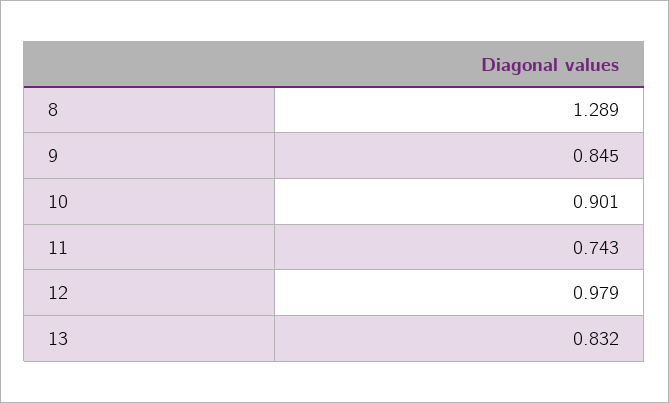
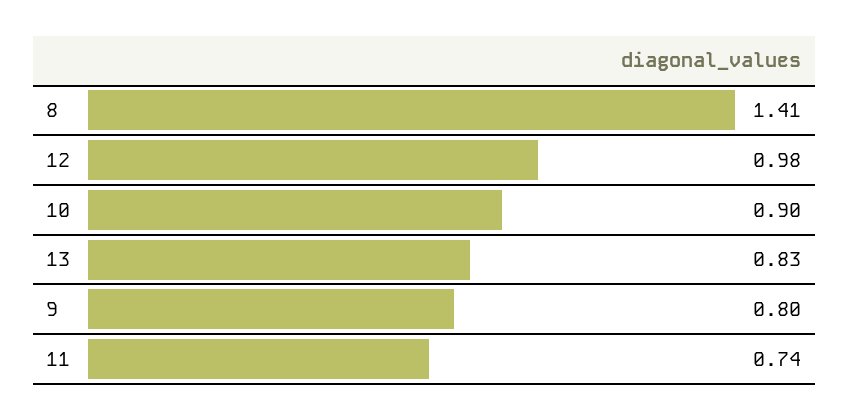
  {
-   "8": 1.289,
+   "8": 1.41,
-   "9": 0.845,
+   "9": 0.8,
    "10": 0.901,
    "11": 0.743,
    "12": 0.979,
    "13": 0.832
  }

